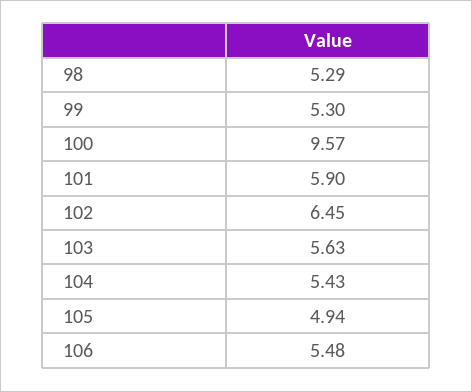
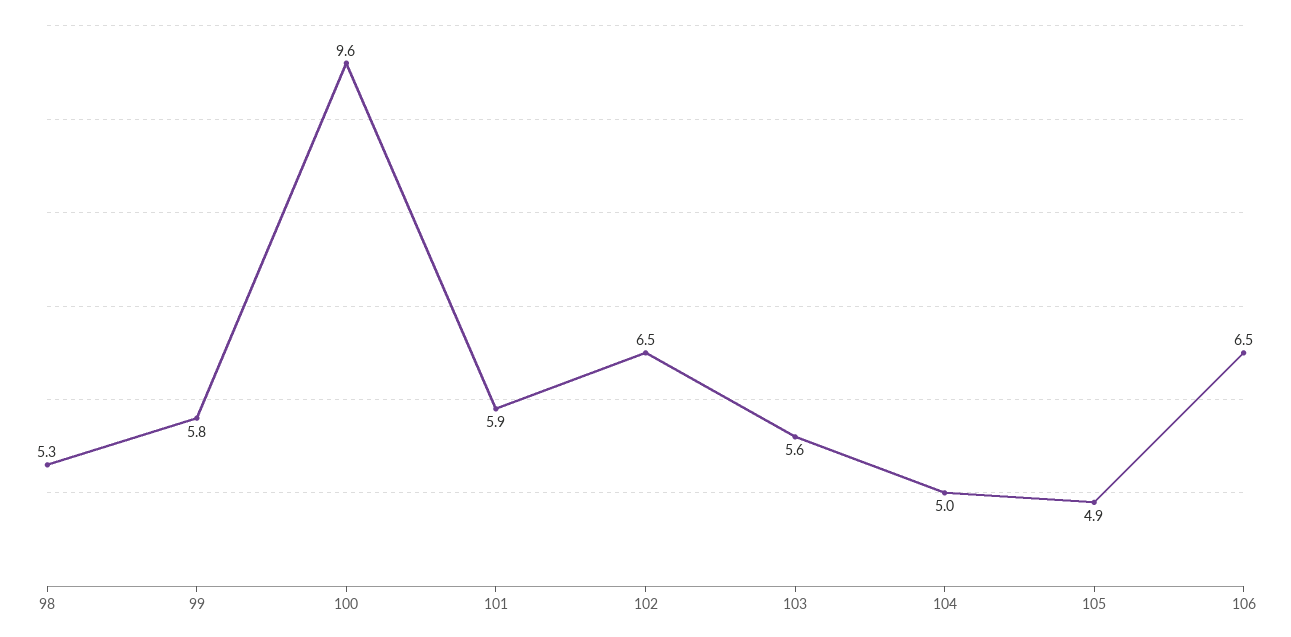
  {
    "98": 5.29,
-   "99": 5.3,
+   "99": 5.8,
    "100": 9.57,
    "101": 5.9,
    "102": 6.45,
    "103": 5.63,
-   "104": 5.43,
+   "104": 5,
    "105": 4.94,
-   "106": 5.48
+   "106": 6.5
  }

